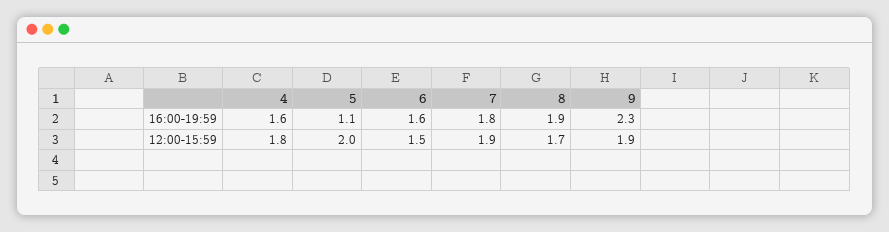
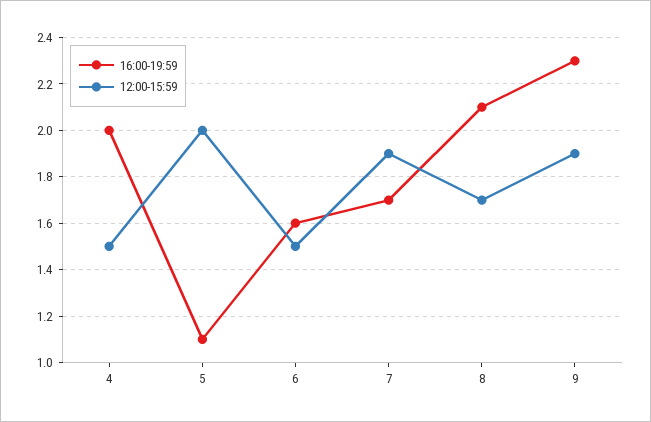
  {
    "16:00-19:59": {
-     "4": 1.6,
+     "4": 2,
      "5": 1.1,
      "6": 1.6,
-     "7": 1.8,
+     "7": 1.7,
-     "8": 1.9,
+     "8": 2.1,
      "9": 2.3
    },
    "12:00-15:59": {
-     "4": 1.8,
+     "4": 1.5,
      "5": 2,
      "6": 1.5,
      "7": 1.9,
      "8": 1.7,
      "9": 1.9
    }
  }

